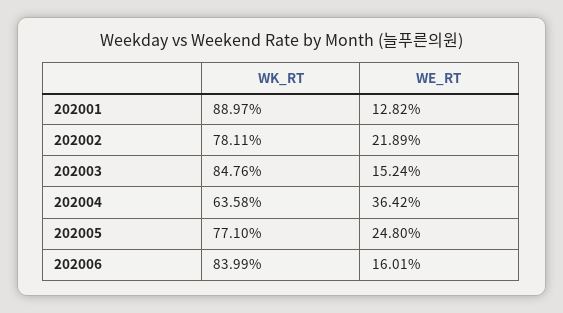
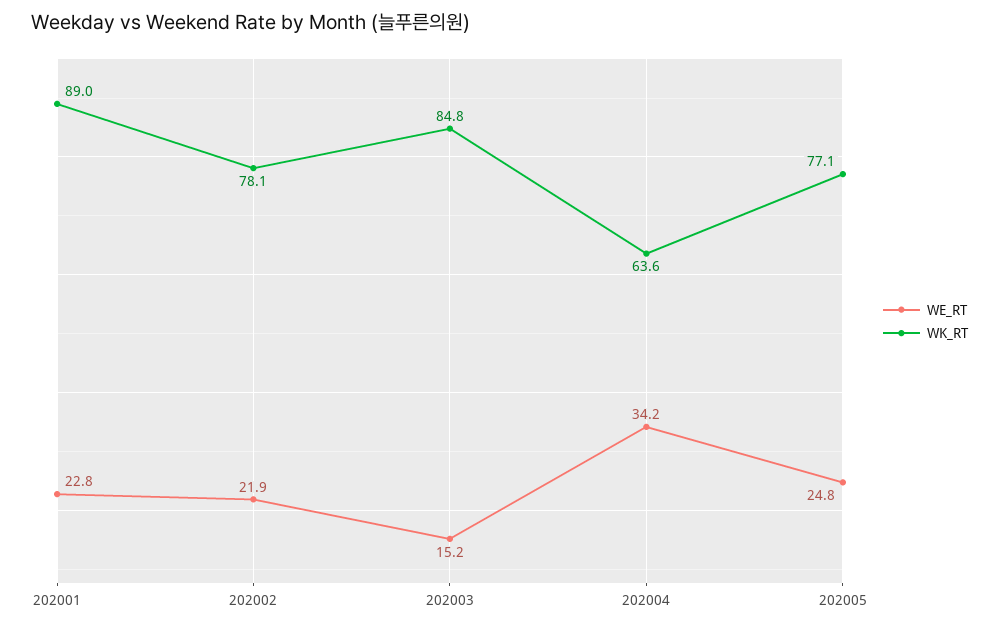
  {
    "WK_RT": {
      "202001": 88.97,
      "202002": 78.11,
      "202003": 84.76,
      "202004": 63.58,
-     "202005": 77.1,
+     "202005": 77.1
-     "202006": 83.99
    },
    "WE_RT": {
-     "202001": 12.82,
+     "202001": 22.8,
      "202002": 21.89,
      "202003": 15.24,
-     "202004": 36.42,
+     "202004": 34.2,
-     "202005": 24.8,
+     "202005": 24.8
-     "202006": 16.01
    }
  }

